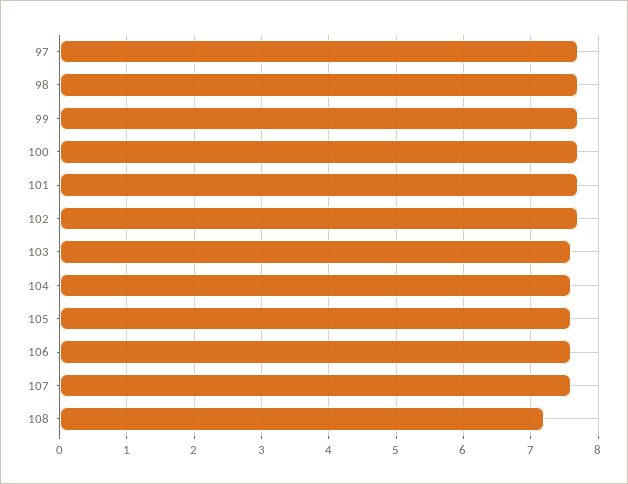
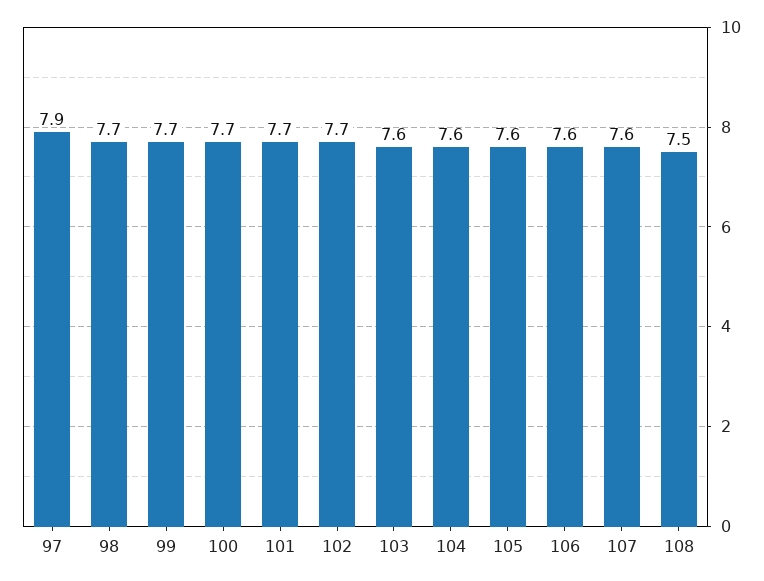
  {
-   "97": 7.7,
+   "97": 7.9,
    "98": 7.7,
    "99": 7.7,
    "100": 7.7,
    "101": 7.7,
    "102": 7.7,
    "103": 7.6,
    "104": 7.6,
    "105": 7.6,
    "106": 7.6,
    "107": 7.6,
-   "108": 7.2
+   "108": 7.5
  }

